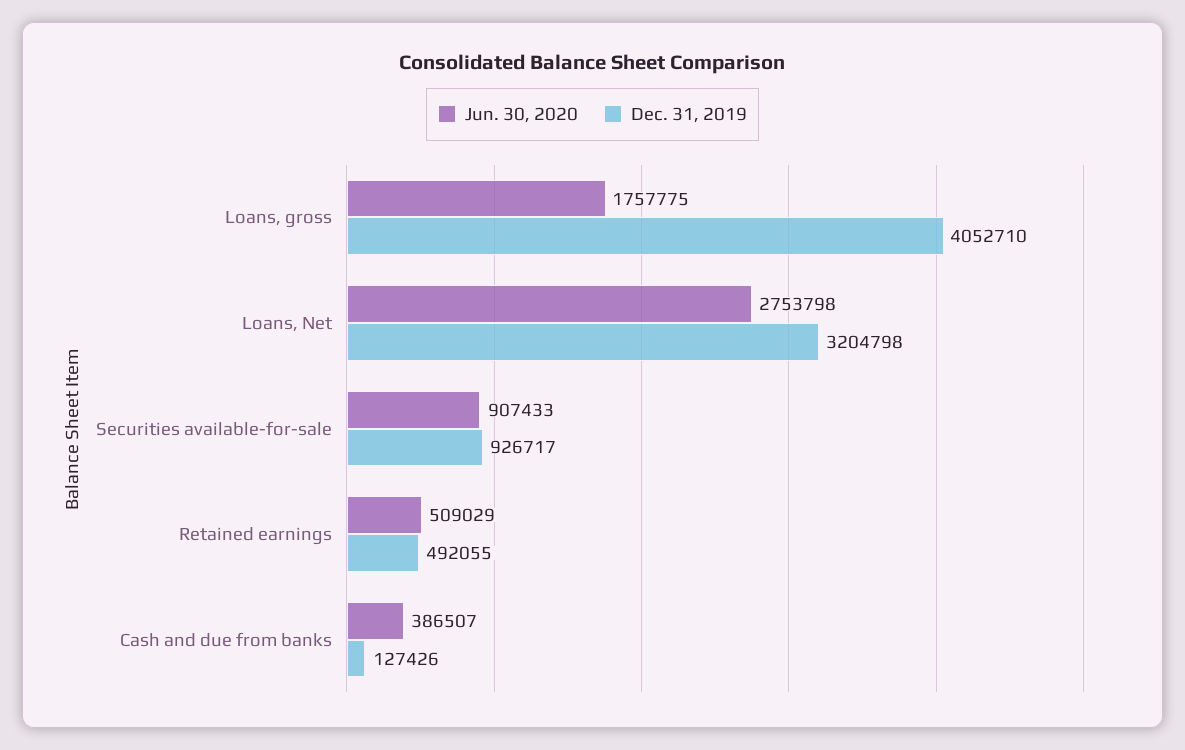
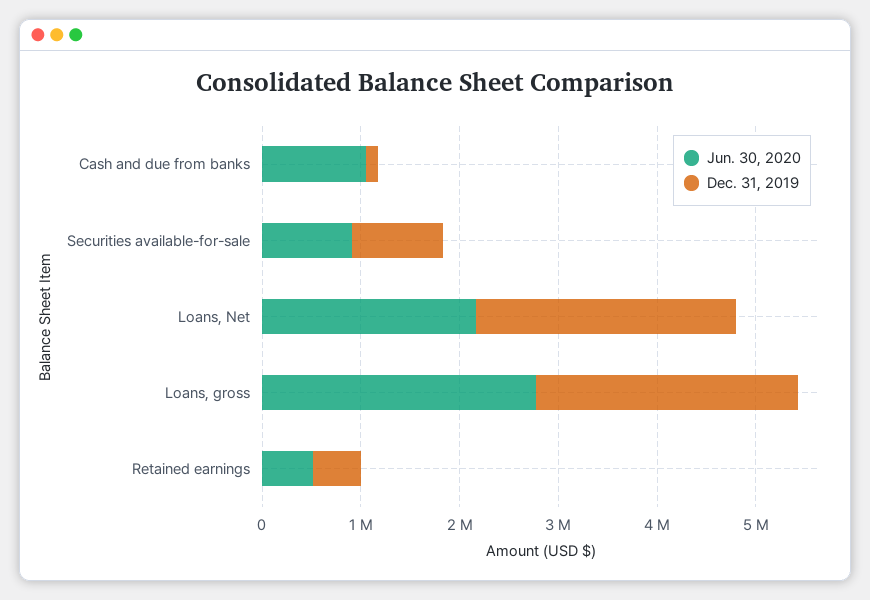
  {
    "Jun. 30, 2020": {
-     "Loans, gross": 1757775,
+     "Loans, gross": 2800000,
-     "Loans, Net": 2753798,
+     "Loans, Net": 2200000,
      "Securities available-for-sale": 907433,
      "Retained earnings": 509029,
-     "Cash and due from banks": 386507
+     "Cash and due from banks": 1000000
    },
    "Dec. 31, 2019": {
-     "Loans, gross": 4052710,
+     "Loans, gross": 2600000,
-     "Loans, Net": 3204798,
+     "Loans, Net": 2600000,
      "Securities available-for-sale": 926717,
      "Retained earnings": 492055,
      "Cash and due from banks": 127426
    }
  }

